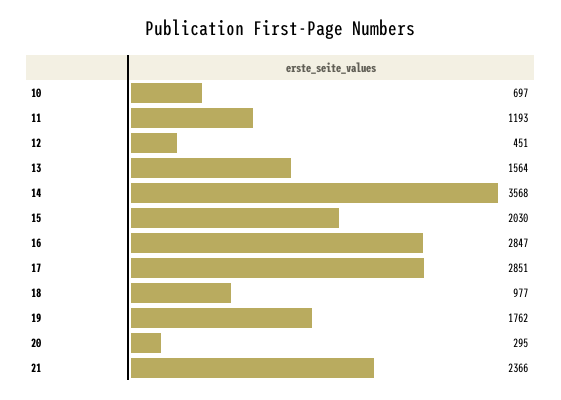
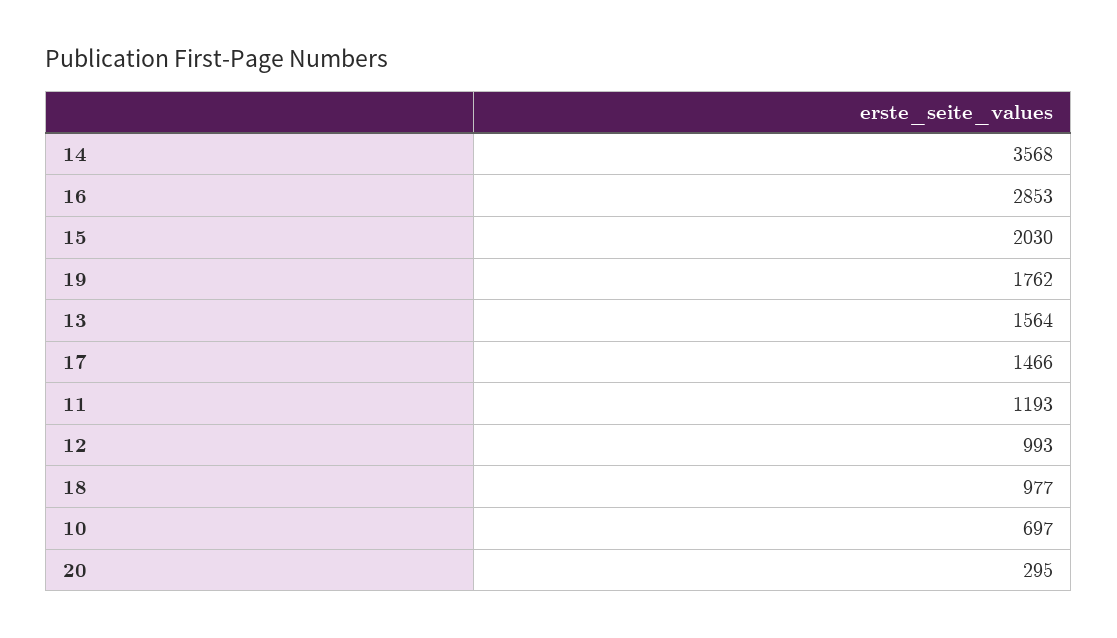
  {
    "10": 697,
    "11": 1193,
-   "12": 451,
+   "12": 993,
    "13": 1564,
    "14": 3568,
    "15": 2030,
-   "16": 2847,
+   "16": 2853,
-   "17": 2851,
+   "17": 1466,
    "18": 977,
    "19": 1762,
-   "20": 295,
+   "20": 295
-   "21": 2366
  }

